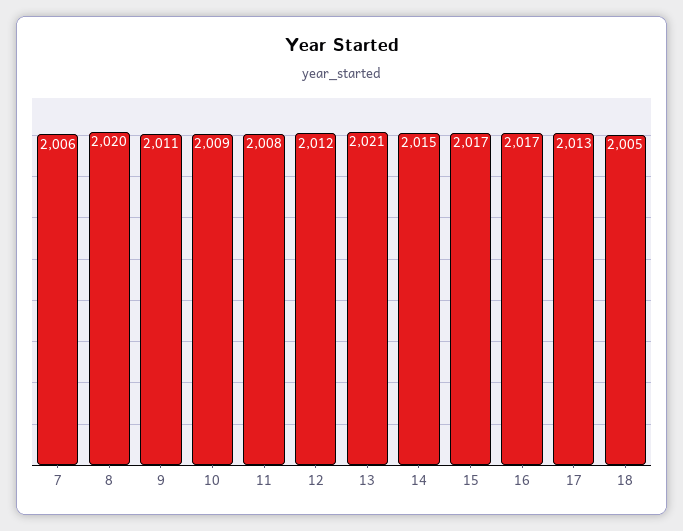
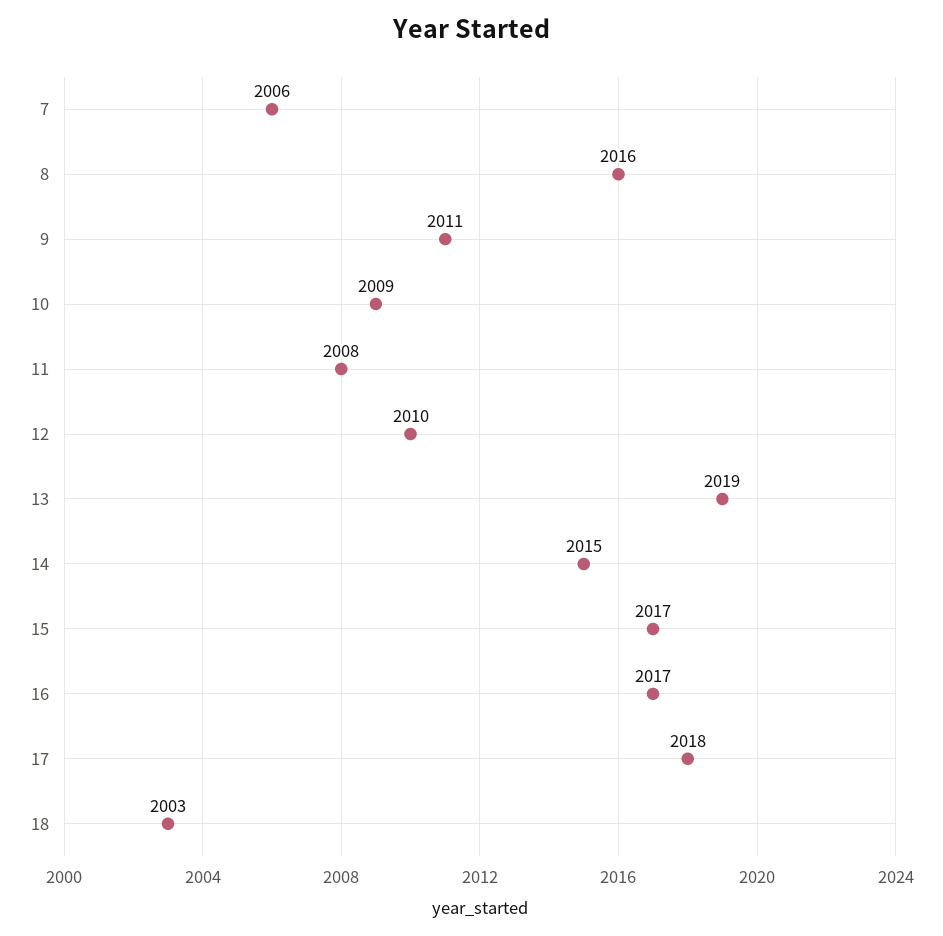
  {
    "7": 2006,
-   "8": 2020,
+   "8": 2016,
    "9": 2011,
    "10": 2009,
    "11": 2008,
-   "12": 2012,
+   "12": 2010,
-   "13": 2021,
+   "13": 2019,
    "14": 2015,
    "15": 2017,
    "16": 2017,
-   "17": 2013,
+   "17": 2018,
-   "18": 2005
+   "18": 2003
  }

